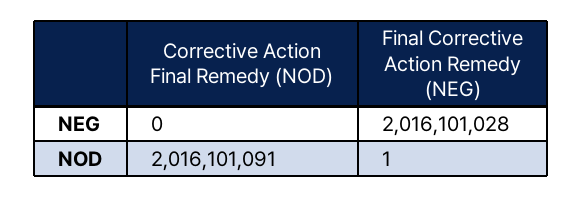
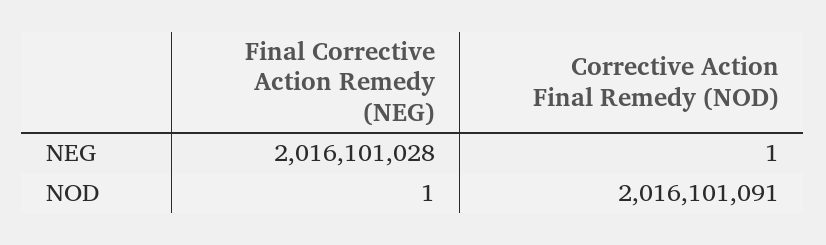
  {
    "Corrective Action Final Remedy (NOD)": {
-     "NEG": 0,
+     "NEG": 1,
      "NOD": 2016101091
    },
    "Final Corrective Action Remedy (NEG)": {
      "NEG": 2016101028,
      "NOD": 1
    }
  }

